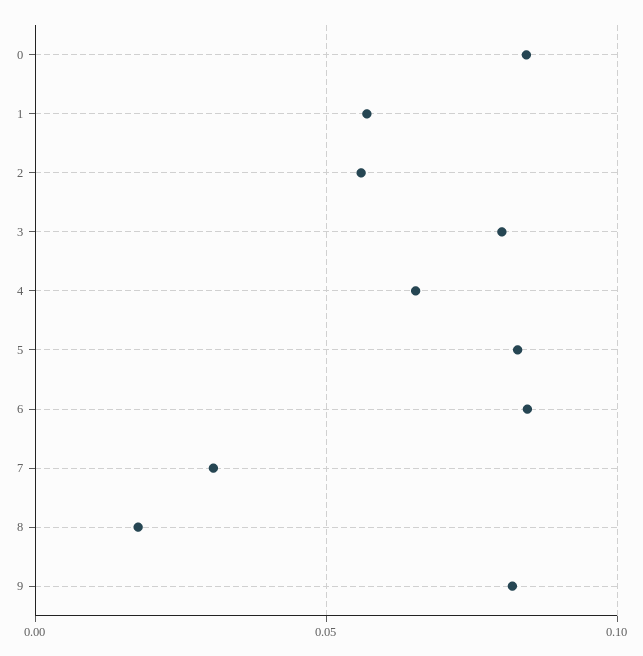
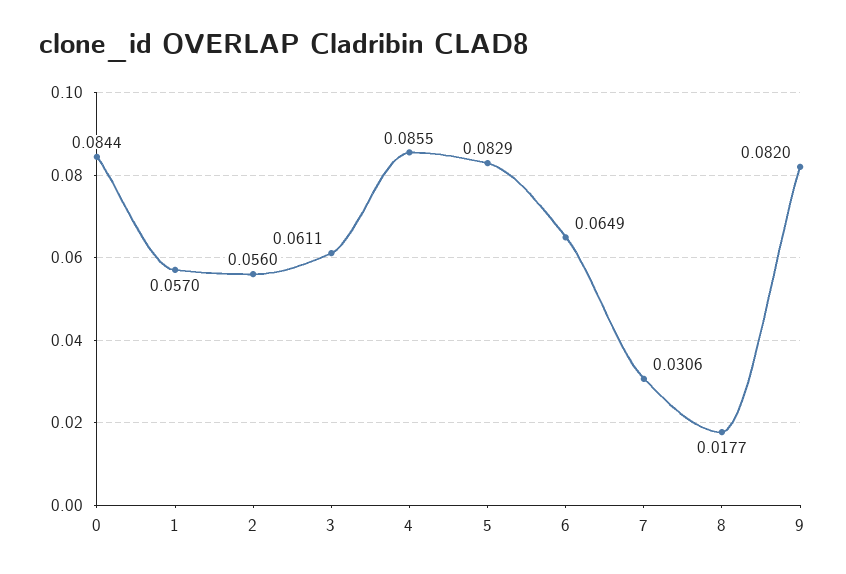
  {
    "0": 0.0844,
    "1": 0.057,
    "2": 0.056,
-   "3": 0.08,
+   "3": 0.0611,
-   "4": 0.065,
+   "4": 0.0855,
    "5": 0.0829,
-   "6": 0.085,
+   "6": 0.0649,
    "7": 0.0306,
    "8": 0.0177,
    "9": 0.082
  }

